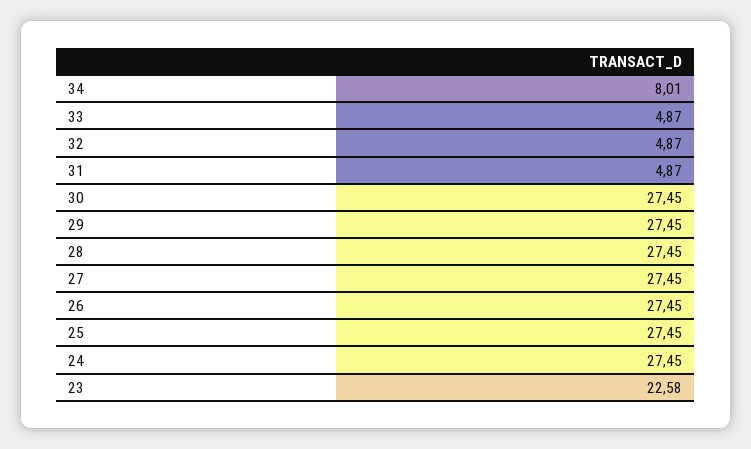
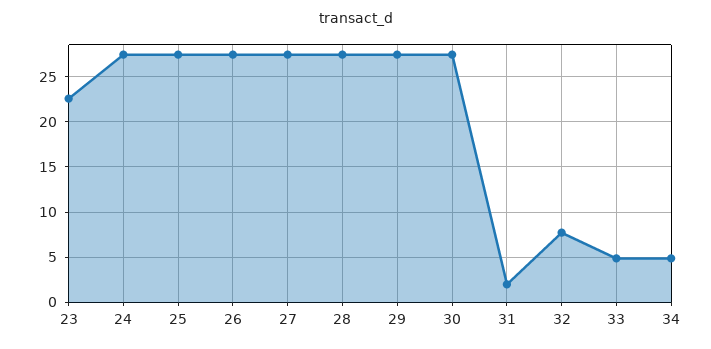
  {
-   "34": 8.01,
+   "34": 5,
    "33": 4.87,
-   "32": 4.87,
+   "32": 8,
-   "31": 4.87,
+   "31": 2,
    "30": 27.45,
    "29": 27.45,
    "28": 27.45,
    "27": 27.45,
    "26": 27.45,
    "25": 27.45,
    "24": 27.45,
    "23": 22.58
  }

